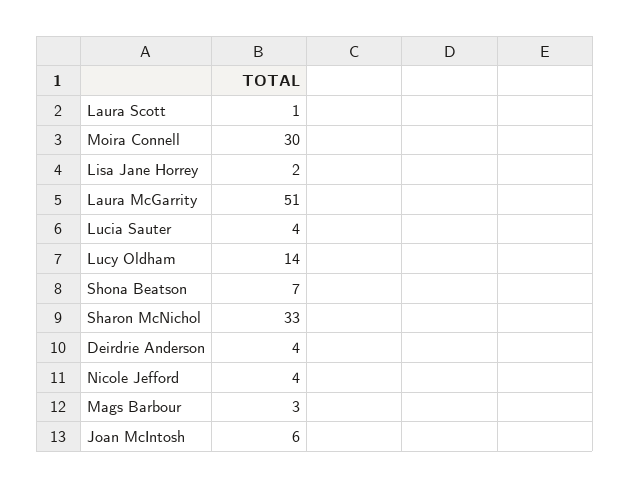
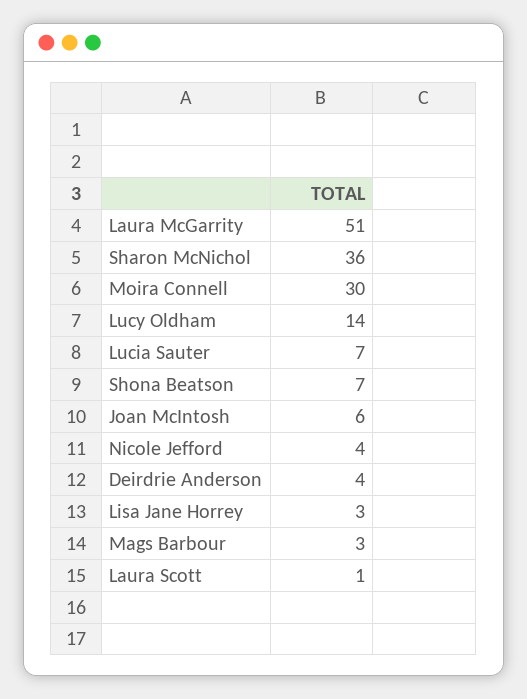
  {
    "Laura Scott": 1,
    "Moira Connell": 30,
-   "Lisa Jane Horrey": 2,
+   "Lisa Jane Horrey": 3,
    "Laura McGarrity": 51,
-   "Lucia Sauter": 4,
+   "Lucia Sauter": 7,
    "Lucy Oldham": 14,
    "Shona Beatson": 7,
-   "Sharon McNichol": 33,
+   "Sharon McNichol": 36,
    "Deirdrie Anderson": 4,
    "Nicole Jefford": 4,
    "Mags Barbour": 3,
    "Joan McIntosh": 6
  }

